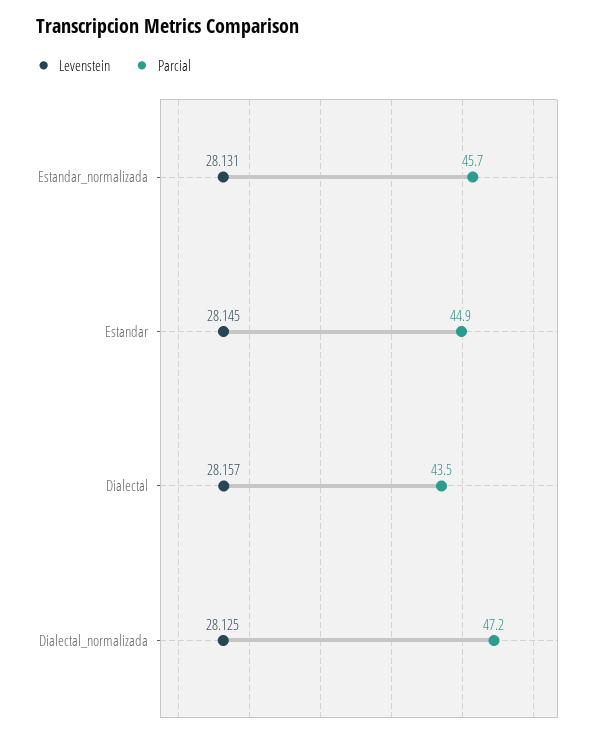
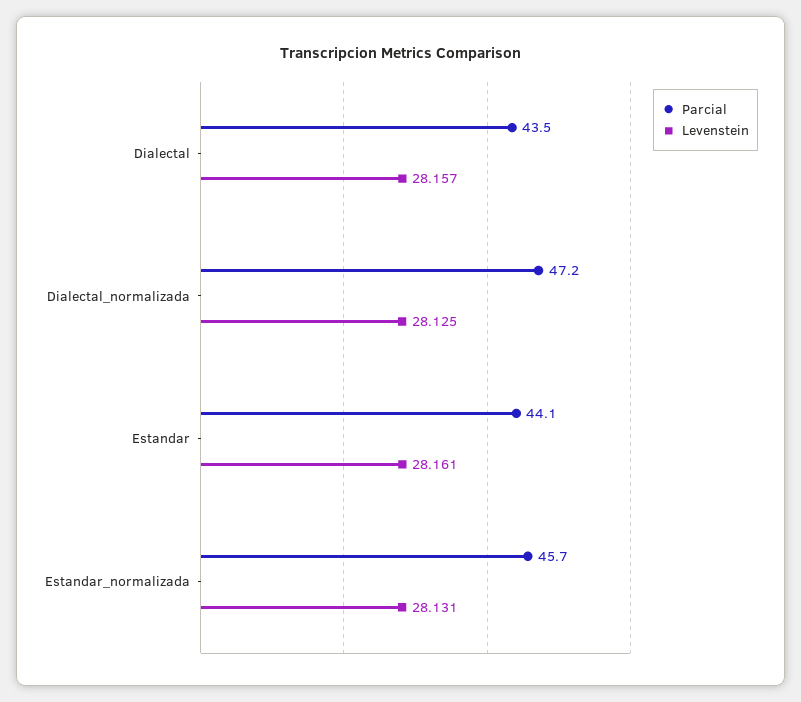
  {
    "Levenstein": {
      "Estandar_normalizada": 28.131,
-     "Estandar": 28.145,
+     "Estandar": 28.161,
      "Dialectal": 28.157,
      "Dialectal_normalizada": 28.125
    },
    "Parcial": {
      "Estandar_normalizada": 45.7,
-     "Estandar": 44.9,
+     "Estandar": 44.1,
      "Dialectal": 43.5,
      "Dialectal_normalizada": 47.2
    }
  }

